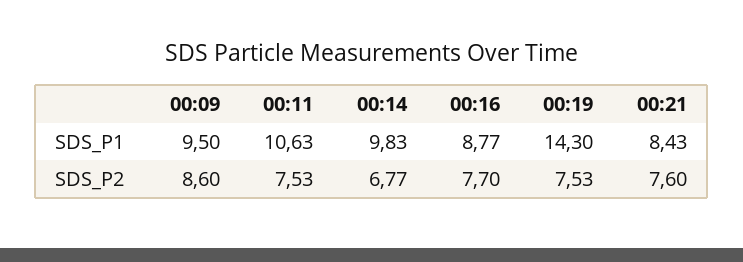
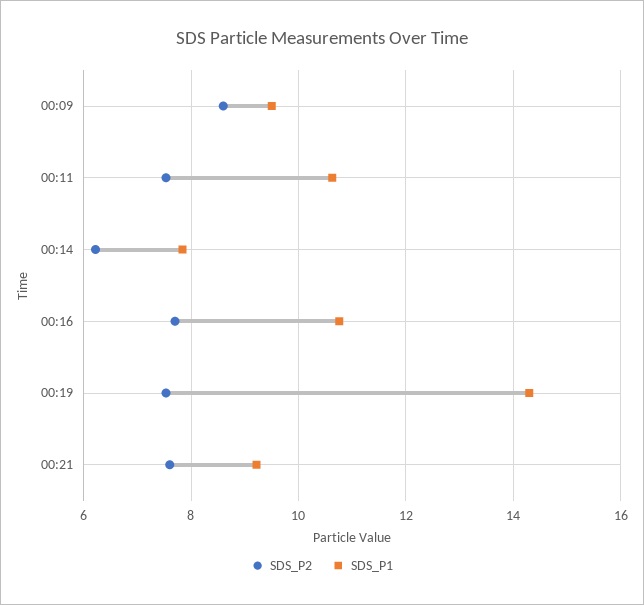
  {
    "SDS_P1": {
      "00:09": 9.5,
      "00:11": 10.63,
-     "00:14": 9.83,
+     "00:14": 7.8,
-     "00:16": 8.77,
+     "00:16": 10.8,
      "00:19": 14.3,
-     "00:21": 8.43
+     "00:21": 9.2
    },
    "SDS_P2": {
      "00:09": 8.6,
      "00:11": 7.53,
-     "00:14": 6.77,
+     "00:14": 6.2,
      "00:16": 7.7,
      "00:19": 7.53,
      "00:21": 7.6
    }
  }

